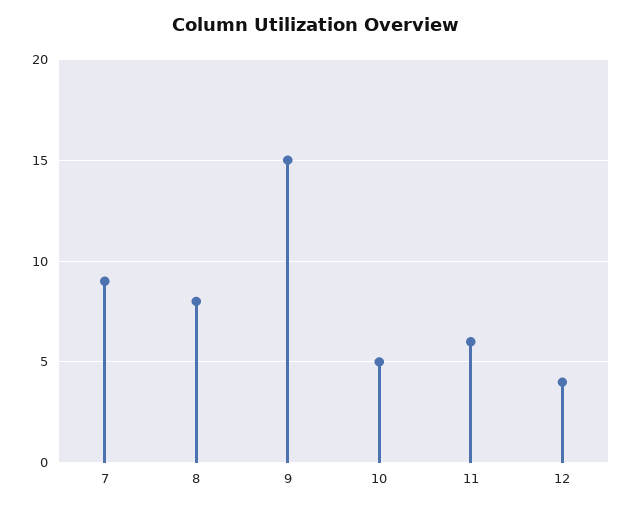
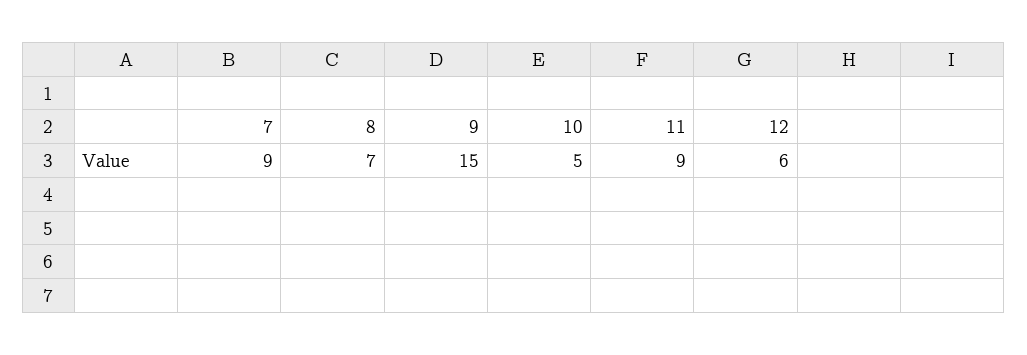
  {
    "7": 9,
-   "8": 8,
+   "8": 7,
    "9": 15,
    "10": 5,
-   "11": 6,
+   "11": 9,
-   "12": 4
+   "12": 6
  }

